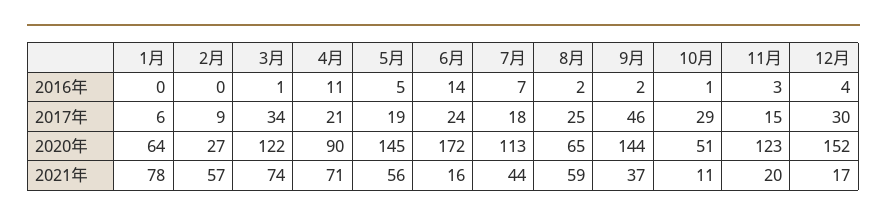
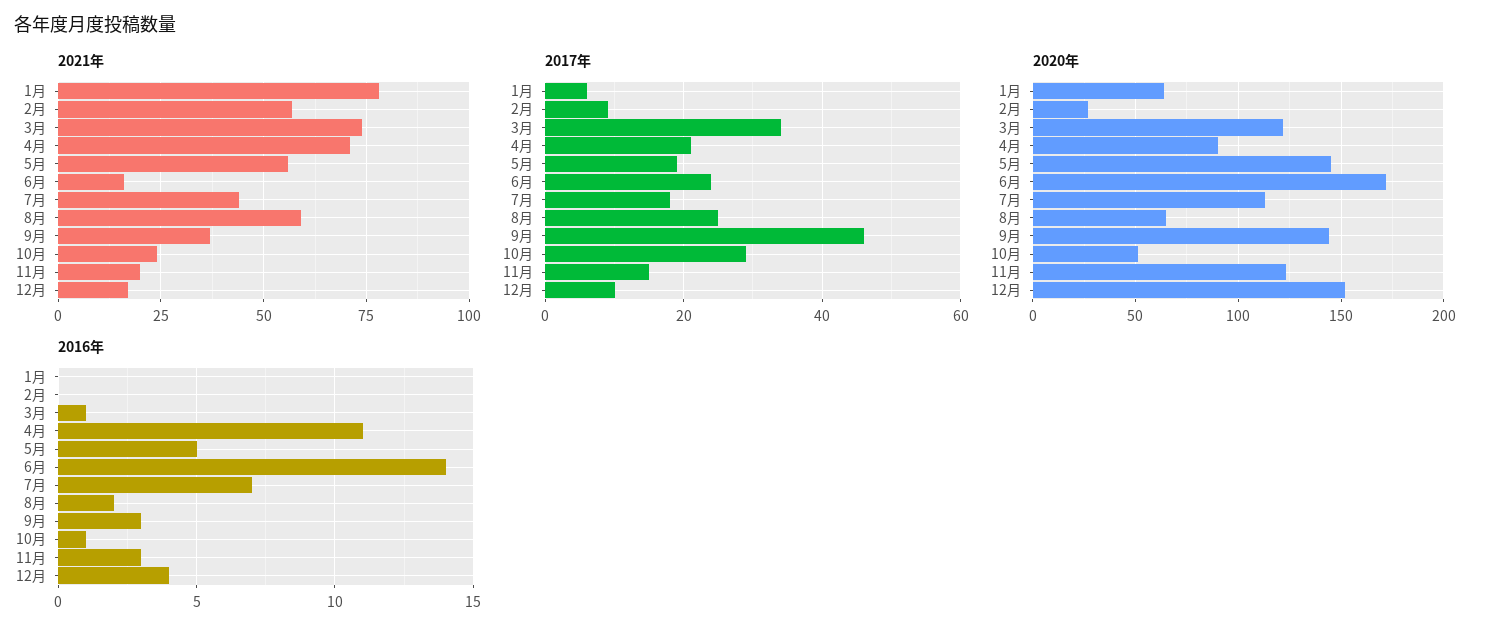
  {
    "2016年": {
      "1月": 0,
      "2月": 0,
      "3月": 1,
      "4月": 11,
      "5月": 5,
      "6月": 14,
      "7月": 7,
      "8月": 2,
-     "9月": 2,
+     "9月": 3,
      "10月": 1,
      "11月": 3,
      "12月": 4
    },
    "2017年": {
      "1月": 6,
      "2月": 9,
      "3月": 34,
      "4月": 21,
      "5月": 19,
      "6月": 24,
      "7月": 18,
      "8月": 25,
      "9月": 46,
      "10月": 29,
      "11月": 15,
-     "12月": 30
+     "12月": 10
    },
    "2020年": {
      "1月": 64,
      "2月": 27,
      "3月": 122,
      "4月": 90,
      "5月": 145,
      "6月": 172,
      "7月": 113,
      "8月": 65,
      "9月": 144,
      "10月": 51,
      "11月": 123,
      "12月": 152
    },
    "2021年": {
      "1月": 78,
      "2月": 57,
      "3月": 74,
      "4月": 71,
      "5月": 56,
      "6月": 16,
      "7月": 44,
      "8月": 59,
      "9月": 37,
-     "10月": 11,
+     "10月": 25,
      "11月": 20,
      "12月": 17
    }
  }

